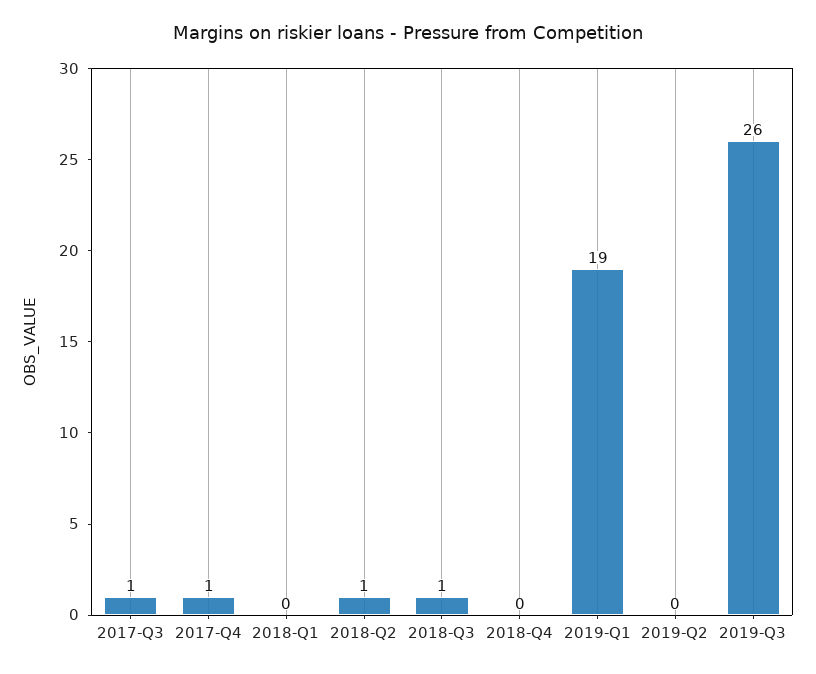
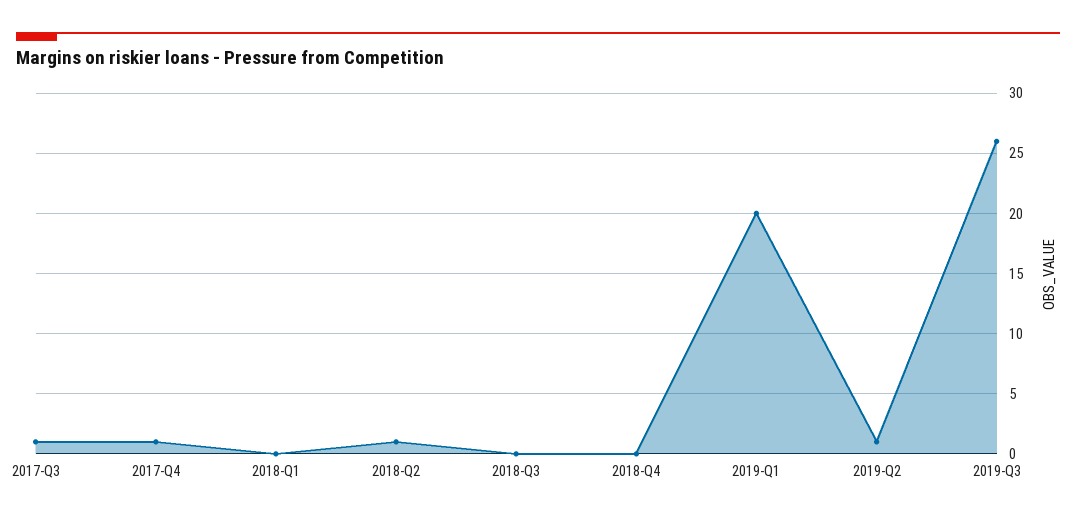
  {
    "2017-Q3": 1,
    "2017-Q4": 1,
    "2018-Q1": 0,
    "2018-Q2": 1,
-   "2018-Q3": 1,
+   "2018-Q3": 0,
    "2018-Q4": 0,
-   "2019-Q1": 19,
+   "2019-Q1": 20,
-   "2019-Q2": 0,
+   "2019-Q2": 1,
    "2019-Q3": 26
  }

